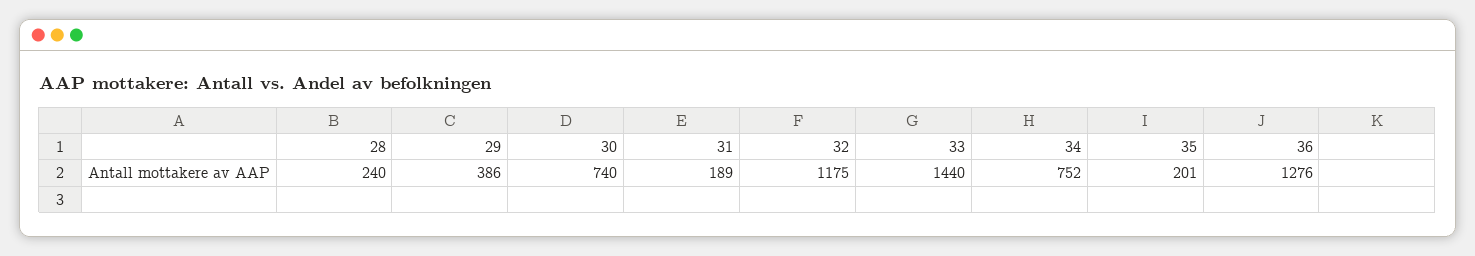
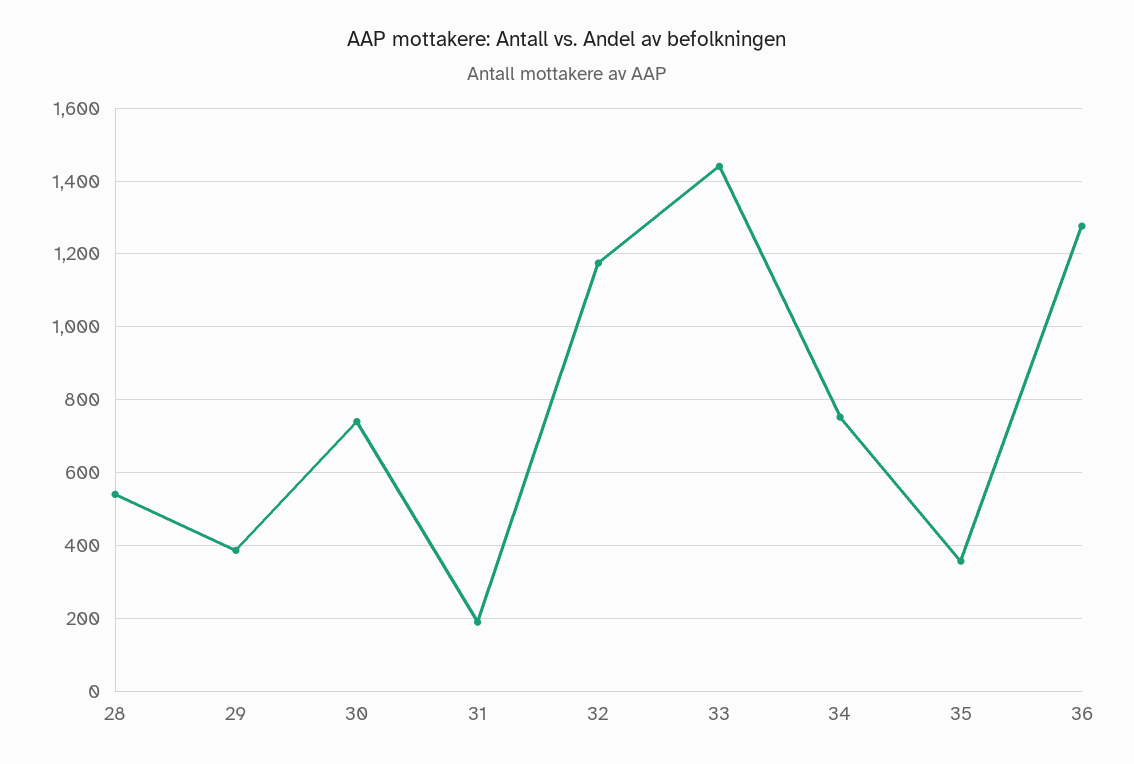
  {
-   "28": 240,
+   "28": 540,
    "29": 386,
    "30": 740,
    "31": 189,
    "32": 1175,
    "33": 1440,
    "34": 752,
-   "35": 201,
+   "35": 360,
    "36": 1276
  }

